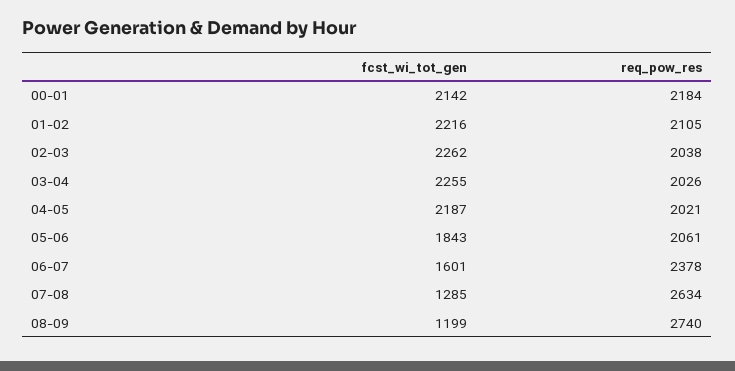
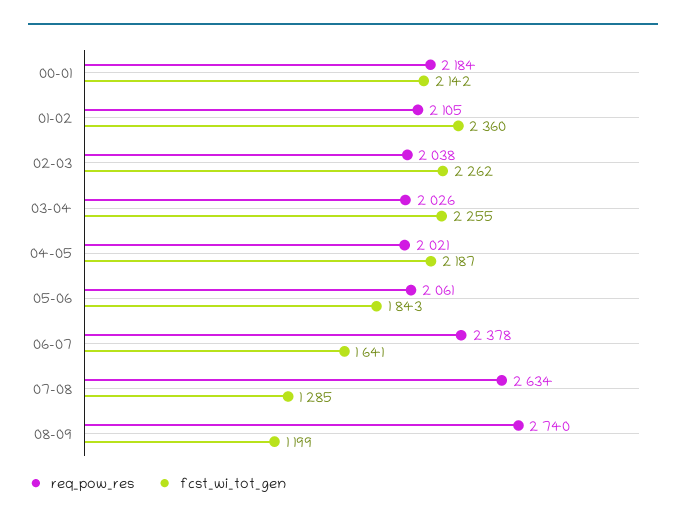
  {
    "fcst_wi_tot_gen": {
      "00-01": 2142,
-     "01-02": 2216,
+     "01-02": 2360,
      "02-03": 2262,
      "03-04": 2255,
      "04-05": 2187,
      "05-06": 1843,
-     "06-07": 1601,
+     "06-07": 1641,
      "07-08": 1285,
      "08-09": 1199
    },
    "req_pow_res": {
      "00-01": 2184,
      "01-02": 2105,
      "02-03": 2038,
      "03-04": 2026,
      "04-05": 2021,
      "05-06": 2061,
      "06-07": 2378,
      "07-08": 2634,
      "08-09": 2740
    }
  }

